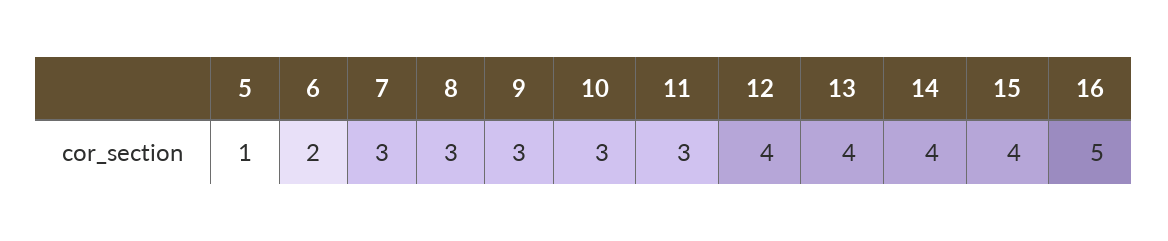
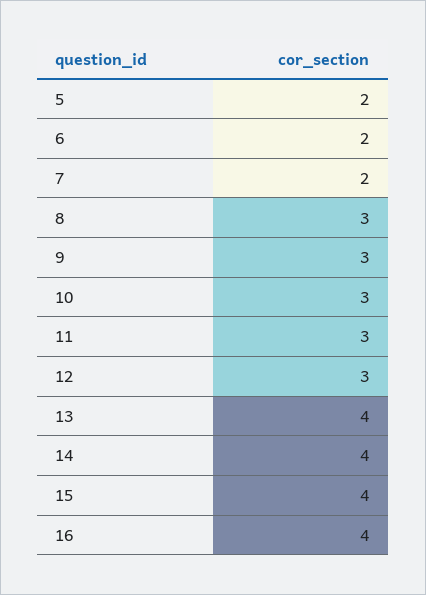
  {
-   "5": 1,
+   "5": 2,
    "6": 2,
-   "7": 3,
+   "7": 2,
    "8": 3,
    "9": 3,
    "10": 3,
    "11": 3,
-   "12": 4,
+   "12": 3,
    "13": 4,
    "14": 4,
    "15": 4,
-   "16": 5
+   "16": 4
  }

